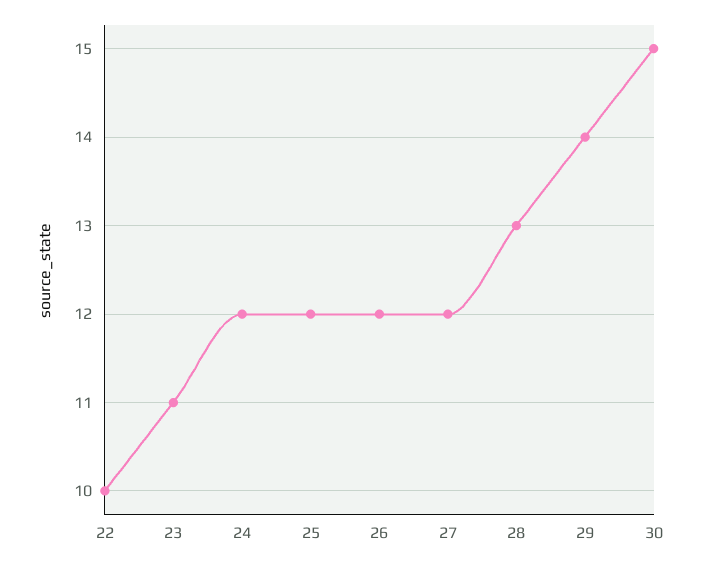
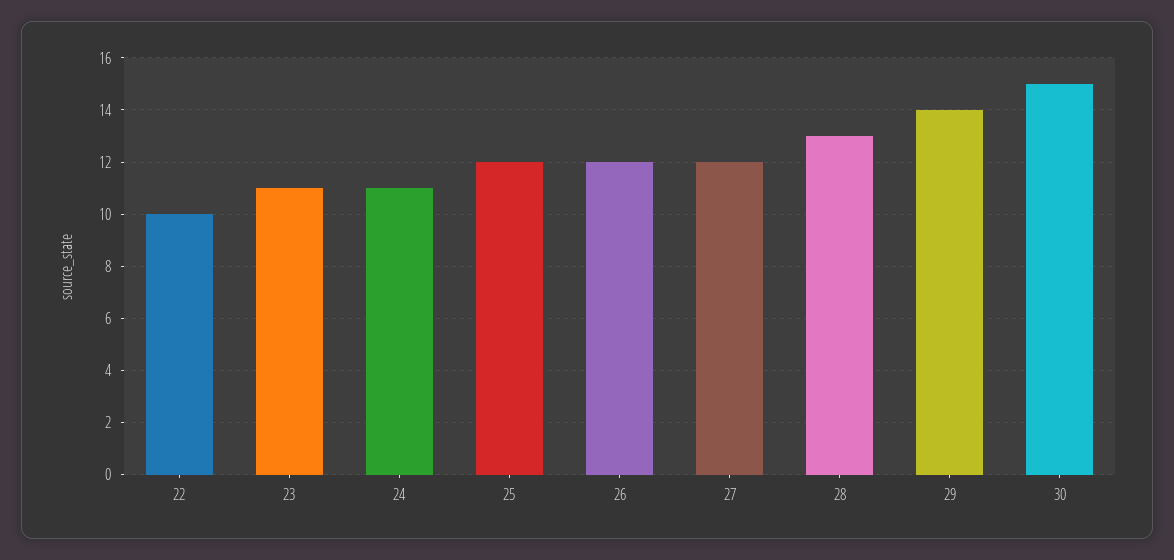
  {
    "22": 10,
    "23": 11,
-   "24": 12,
+   "24": 11,
    "25": 12,
    "26": 12,
    "27": 12,
    "28": 13,
    "29": 14,
    "30": 15
  }

